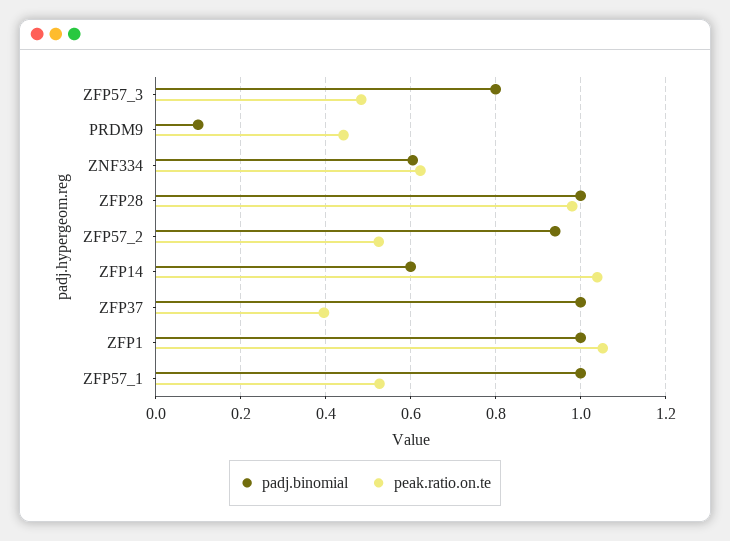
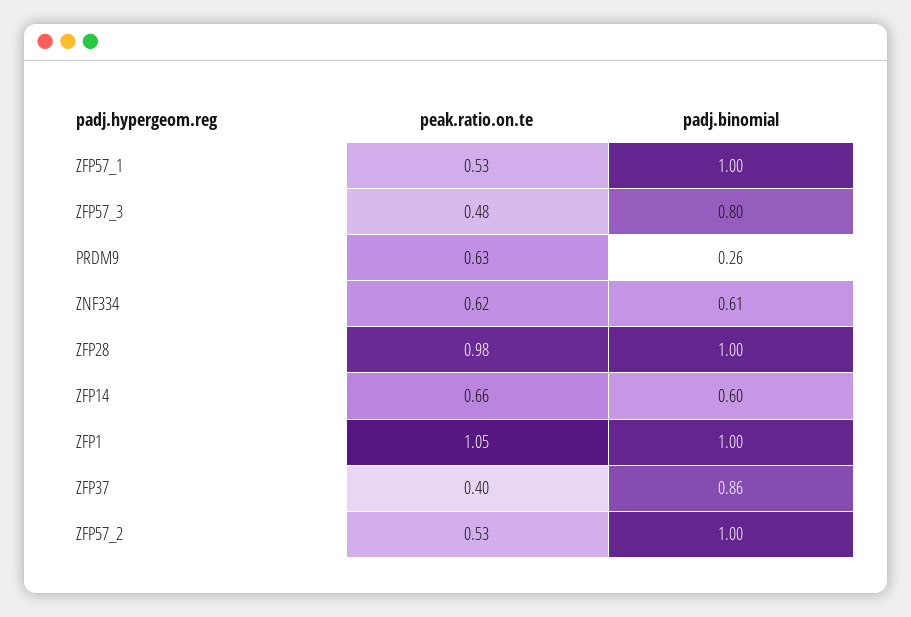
  {
    "padj.binomial": {
      "ZFP57_3": 0.8,
-     "PRDM9": 0.1,
+     "PRDM9": 0.26,
      "ZNF334": 0.61,
      "ZFP28": 1,
-     "ZFP57_2": 0.94,
+     "ZFP57_2": 1,
      "ZFP14": 0.6,
-     "ZFP37": 1,
+     "ZFP37": 0.86,
      "ZFP1": 1,
      "ZFP57_1": 1
    },
    "peak.ratio.on.te": {
      "ZFP57_3": 0.48,
-     "PRDM9": 0.44,
+     "PRDM9": 0.63,
      "ZNF334": 0.62,
      "ZFP28": 0.98,
      "ZFP57_2": 0.53,
-     "ZFP14": 1.04,
+     "ZFP14": 0.66,
      "ZFP37": 0.4,
      "ZFP1": 1.05,
      "ZFP57_1": 0.53
    }
  }

